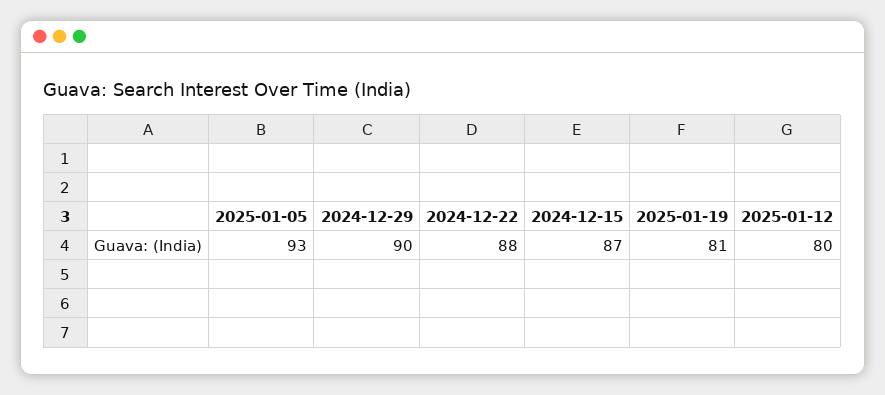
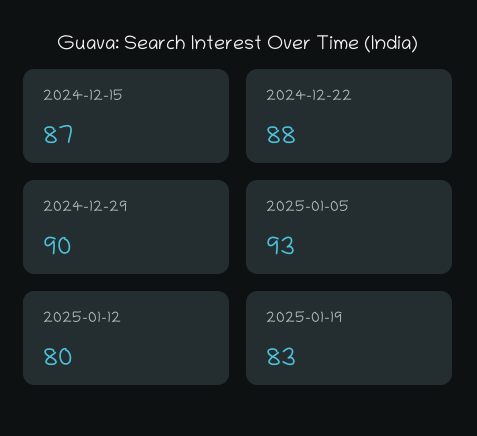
  {
    "2025-01-05": 93,
    "2024-12-29": 90,
    "2024-12-22": 88,
    "2024-12-15": 87,
-   "2025-01-19": 81,
+   "2025-01-19": 83,
    "2025-01-12": 80
  }

